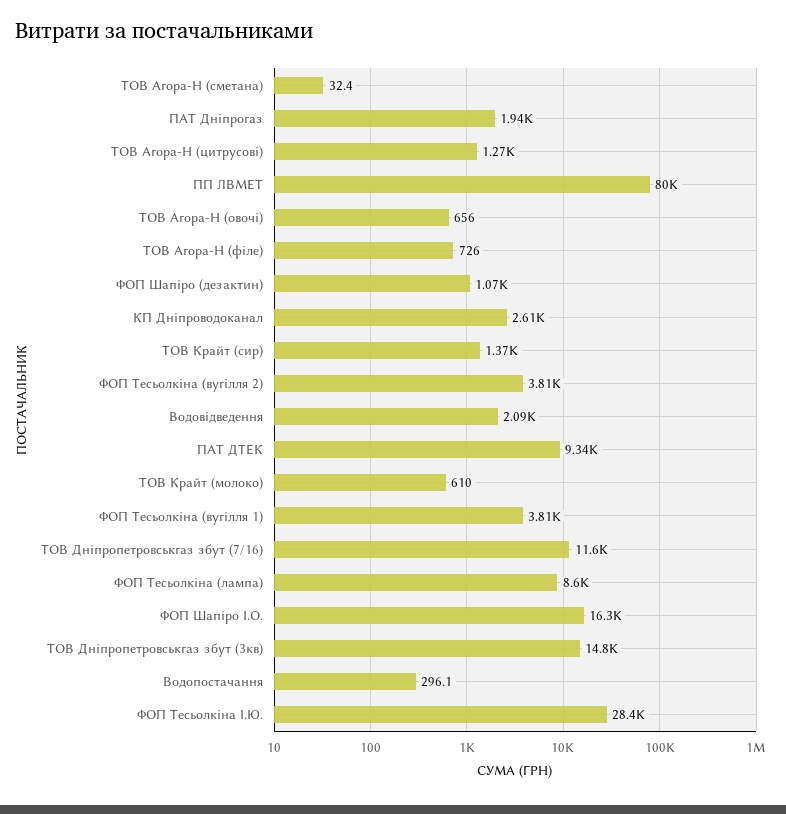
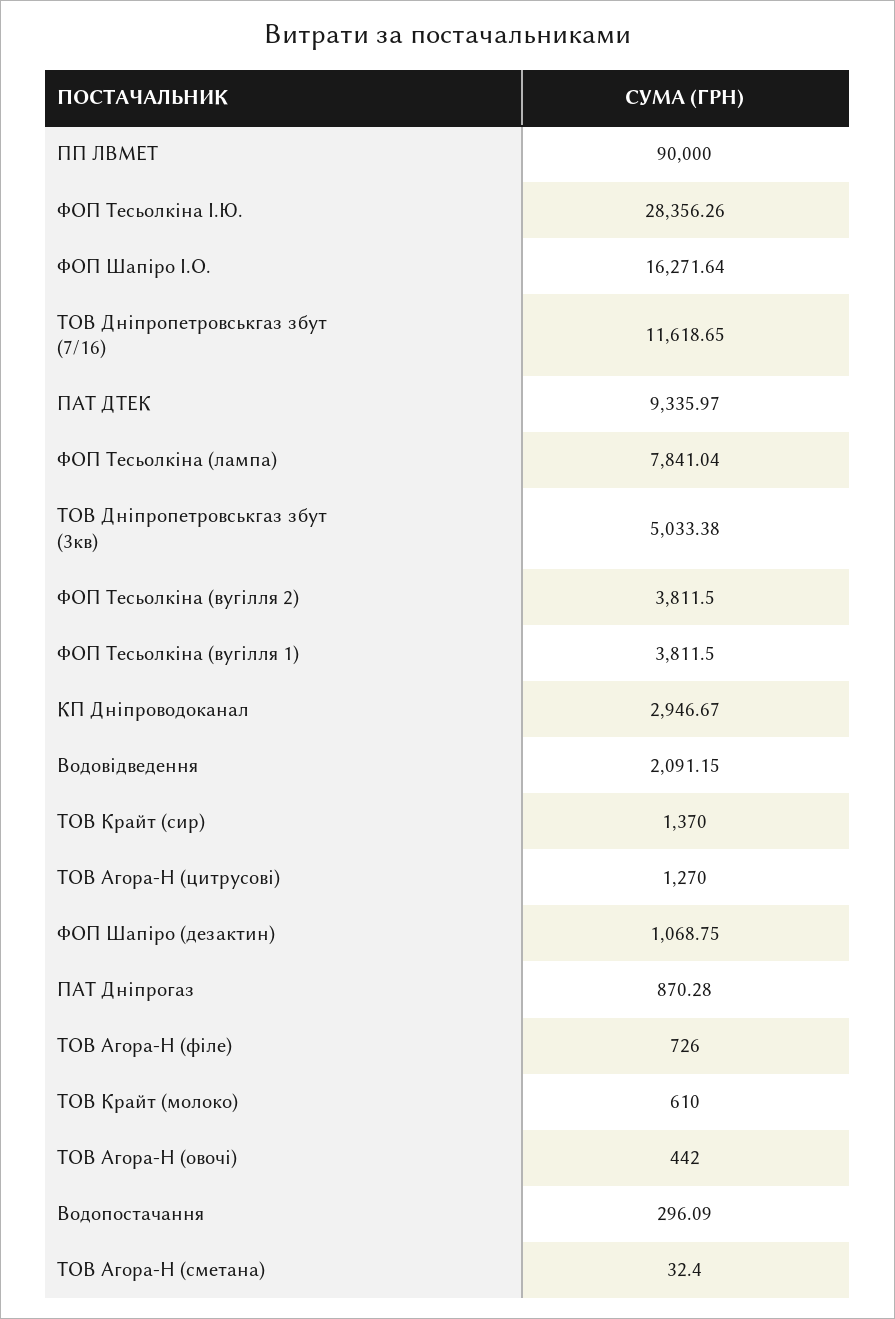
  {
    "ТОВ Агора-Н (сметана)": 32.4,
-   "ПАТ Дніпрогаз": 1940,
+   "ПАТ Дніпрогаз": 870.28,
    "ТОВ Агора-Н (цитрусові)": 1270,
-   "ПП ЛВМЕТ": 80000,
+   "ПП ЛВМЕТ": 90000,
-   "ТОВ Агора-Н (овочі)": 656,
+   "ТОВ Агора-Н (овочі)": 442,
    "ТОВ Агора-Н (філе)": 726,
    "ФОП Шапіро (дезактин)": 1068.75,
-   "КП Дніпроводоканал": 2610,
+   "КП Дніпроводоканал": 2946.67,
    "ТОВ Крайт (сир)": 1370,
    "ФОП Тесьолкіна (вугілля 2)": 3811.5,
    "Водовідведення": 2091.15,
    "ПАТ ДТЕК": 9335.97,
    "ТОВ Крайт (молоко)": 610,
    "ФОП Тесьолкіна (вугілля 1)": 3811.5,
    "ТОВ Дніпропетровськгаз збут (7/16)": 11618.65,
-   "ФОП Тесьолкіна (лампа)": 8600,
+   "ФОП Тесьолкіна (лампа)": 7841.04,
    "ФОП Шапіро І.О.": 16271.64,
-   "ТОВ Дніпропетровськгаз збут (3кв)": 14800,
+   "ТОВ Дніпропетровськгаз збут (3кв)": 5033.38,
    "Водопостачання": 296.09,
    "ФОП Тесьолкіна І.Ю.": 28356.26
  }

